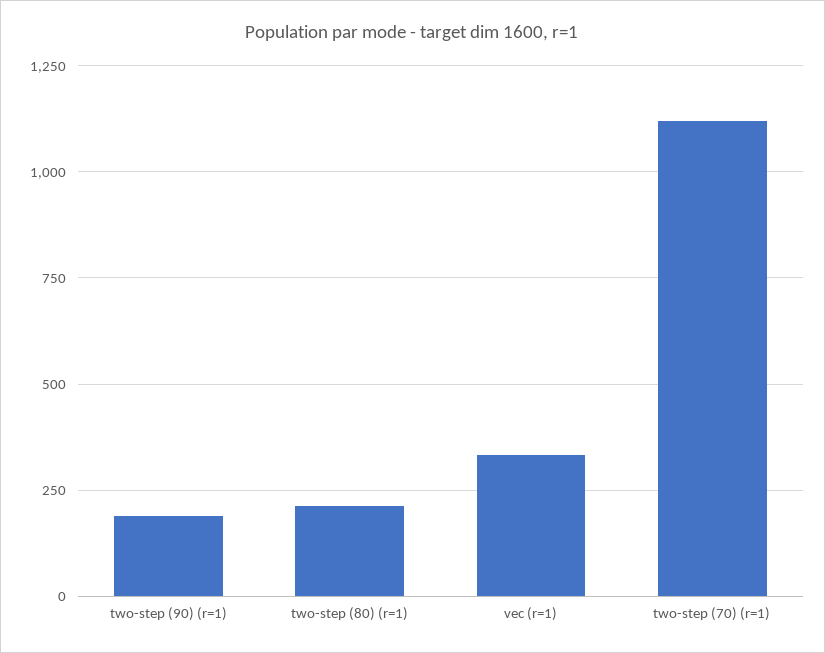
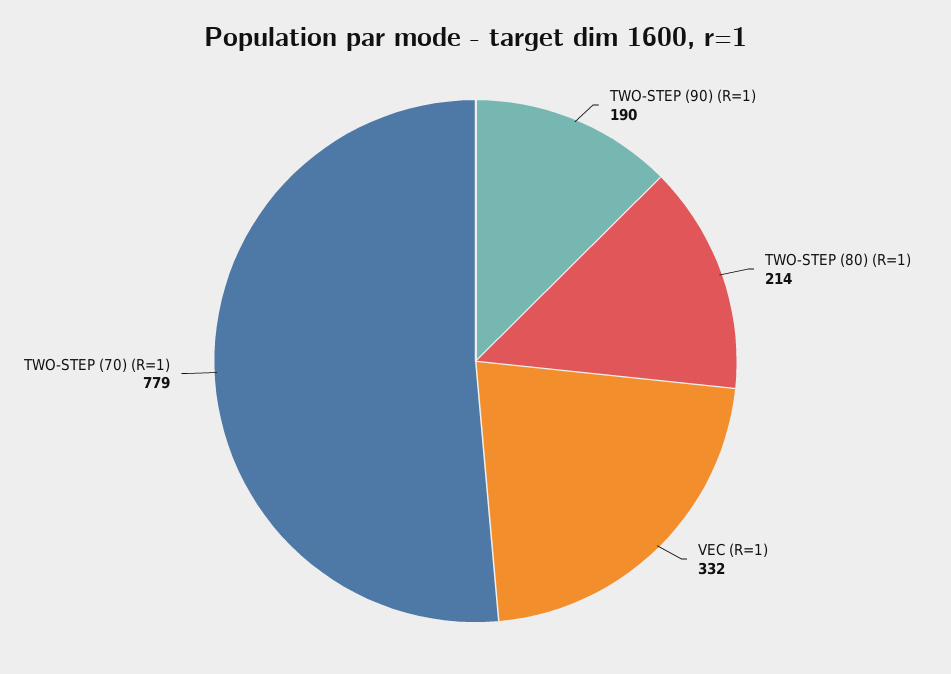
  {
    "two-step (90) (r=1)": 190,
    "two-step (80) (r=1)": 214,
    "vec (r=1)": 332,
-   "two-step (70) (r=1)": 1125
+   "two-step (70) (r=1)": 779
  }

